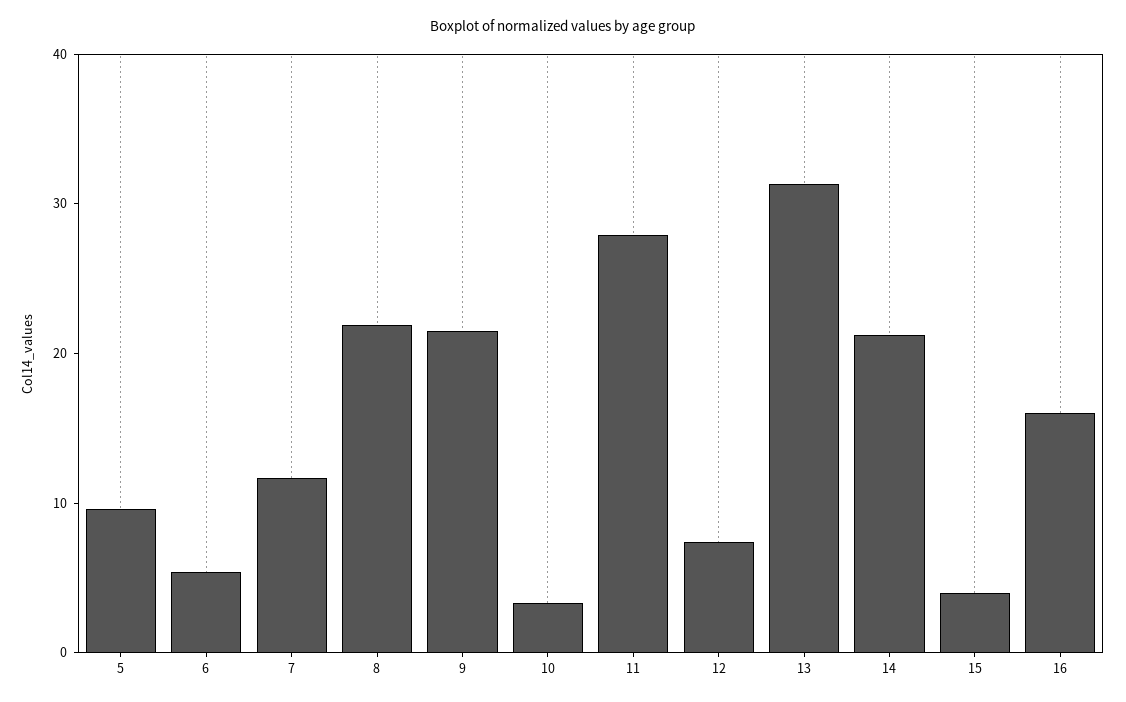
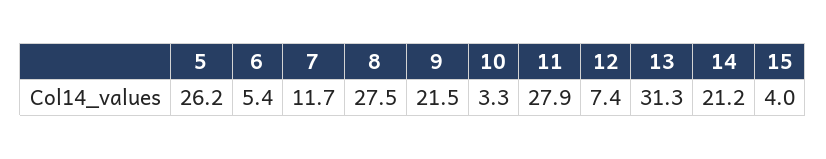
  {
-   "5": 10,
+   "5": 26.2,
    "6": 5.4,
    "7": 11.7,
-   "8": 22,
+   "8": 27.5,
    "9": 21.5,
    "10": 3.3,
    "11": 27.9,
    "12": 7.4,
    "13": 31.3,
    "14": 21.2,
-   "15": 4,
+   "15": 4
-   "16": 16
  }

